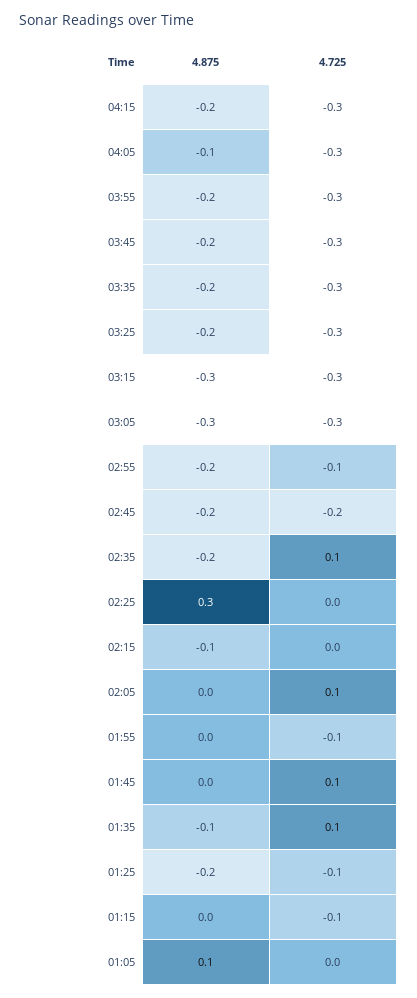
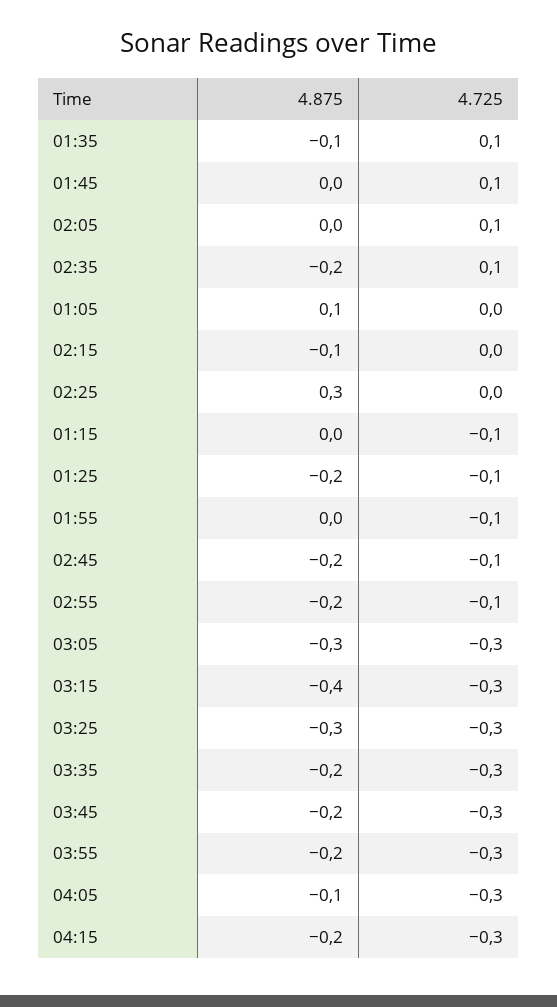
  {
    "4.875": {
      "04:15": -0.2,
      "04:05": -0.1,
      "03:55": -0.2,
      "03:45": -0.2,
      "03:35": -0.2,
-     "03:25": -0.2,
+     "03:25": -0.3,
-     "03:15": -0.3,
+     "03:15": -0.4,
      "03:05": -0.3,
      "02:55": -0.2,
      "02:45": -0.2,
      "02:35": -0.2,
      "02:25": 0.3,
      "02:15": -0.1,
      "02:05": 0,
      "01:55": 0,
      "01:45": 0,
      "01:35": -0.1,
      "01:25": -0.2,
      "01:15": 0,
      "01:05": 0.1
    },
    "4.725": {
      "04:15": -0.3,
      "04:05": -0.3,
      "03:55": -0.3,
      "03:45": -0.3,
      "03:35": -0.3,
      "03:25": -0.3,
      "03:15": -0.3,
      "03:05": -0.3,
      "02:55": -0.1,
-     "02:45": -0.2,
+     "02:45": -0.1,
      "02:35": 0.1,
      "02:25": 0,
      "02:15": 0,
      "02:05": 0.1,
      "01:55": -0.1,
      "01:45": 0.1,
      "01:35": 0.1,
      "01:25": -0.1,
      "01:15": -0.1,
      "01:05": 0
    }
  }

